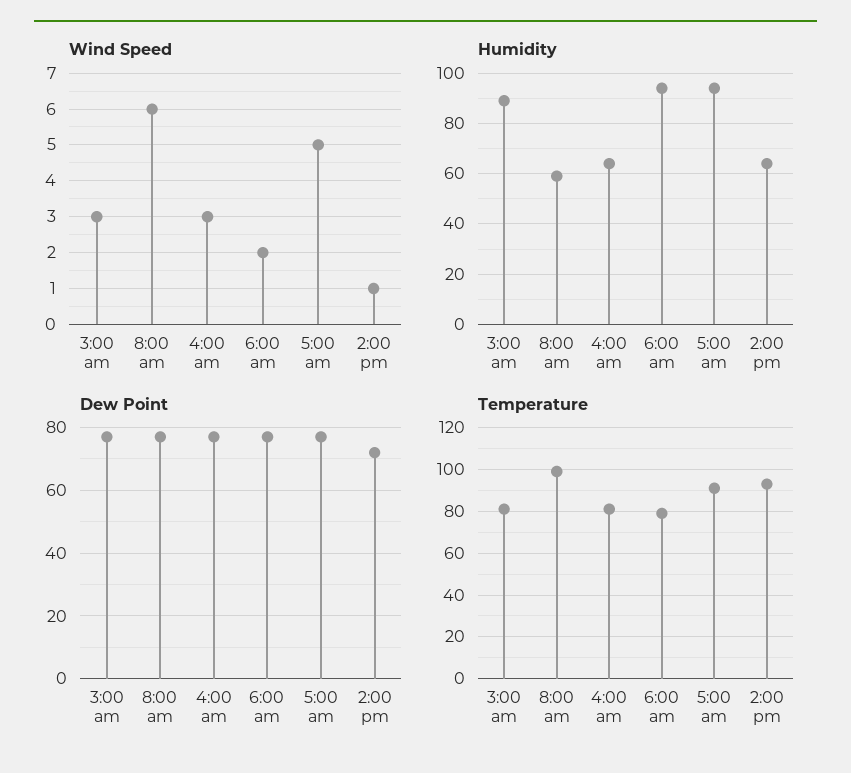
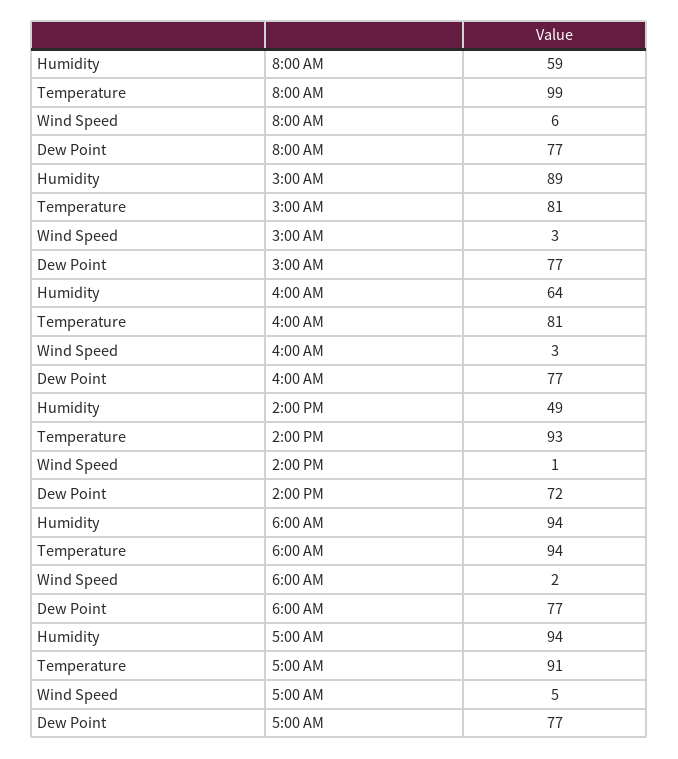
  {
    "Wind Speed": {
      "3:00 am": 3,
      "8:00 am": 6,
      "4:00 am": 3,
      "6:00 am": 2,
      "5:00 am": 5,
      "2:00 pm": 1
    },
    "Humidity": {
      "3:00 am": 89,
      "8:00 am": 59,
      "4:00 am": 64,
      "6:00 am": 94,
      "5:00 am": 94,
-     "2:00 pm": 65
+     "2:00 pm": 49
    },
    "Dew Point": {
      "3:00 am": 77,
      "8:00 am": 77,
      "4:00 am": 77,
      "6:00 am": 77,
      "5:00 am": 77,
      "2:00 pm": 72
    },
    "Temperature": {
      "3:00 am": 81,
      "8:00 am": 99,
      "4:00 am": 81,
-     "6:00 am": 80,
+     "6:00 am": 94,
      "5:00 am": 91,
      "2:00 pm": 93
    }
  }

